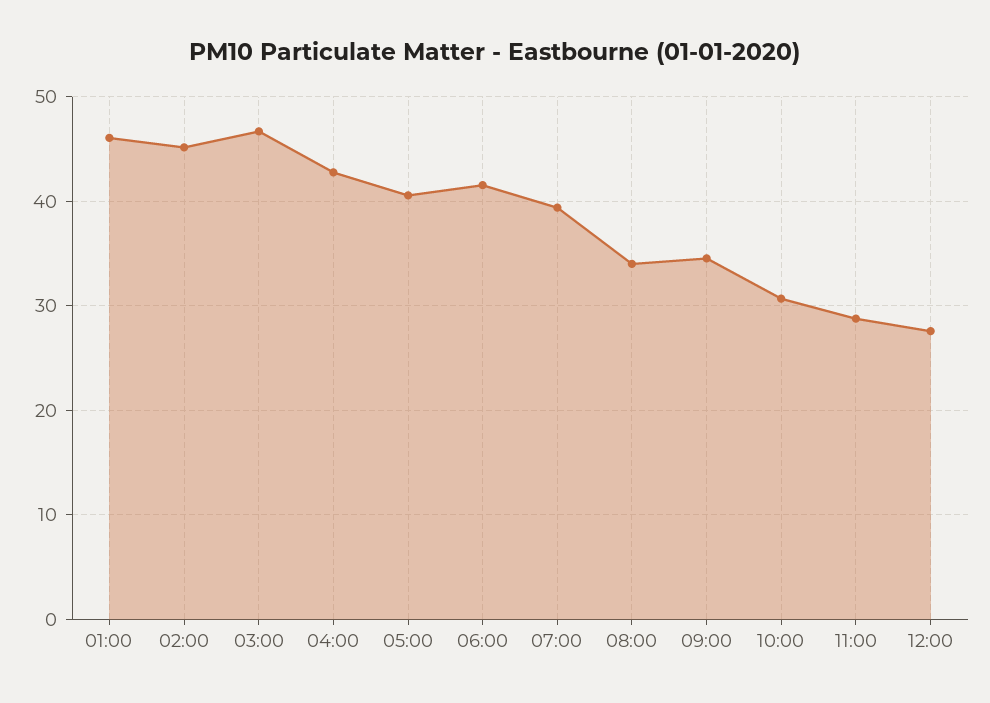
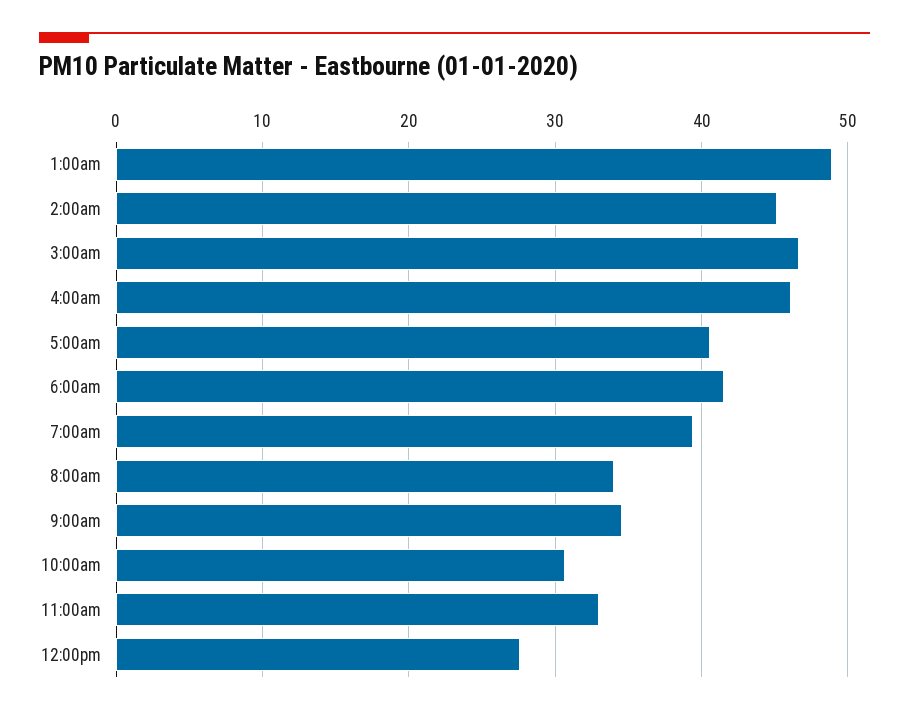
  {
-   "01:00": 46,
+   "01:00": 49,
    "02:00": 45,
    "03:00": 47,
-   "04:00": 43,
+   "04:00": 46,
    "05:00": 41,
    "06:00": 42,
    "07:00": 39,
    "08:00": 34,
    "09:00": 35,
    "10:00": 31,
-   "11:00": 29,
+   "11:00": 33,
    "12:00": 28
  }

